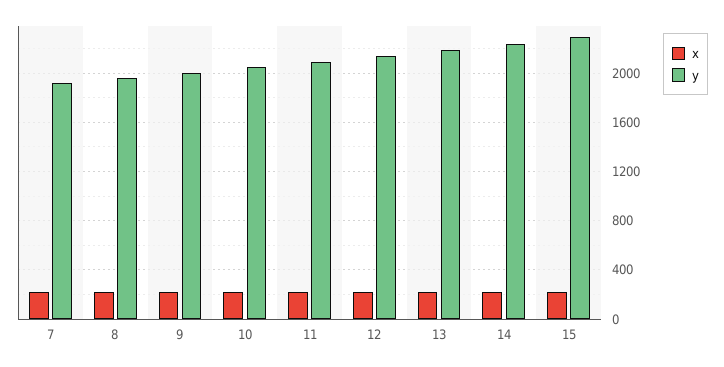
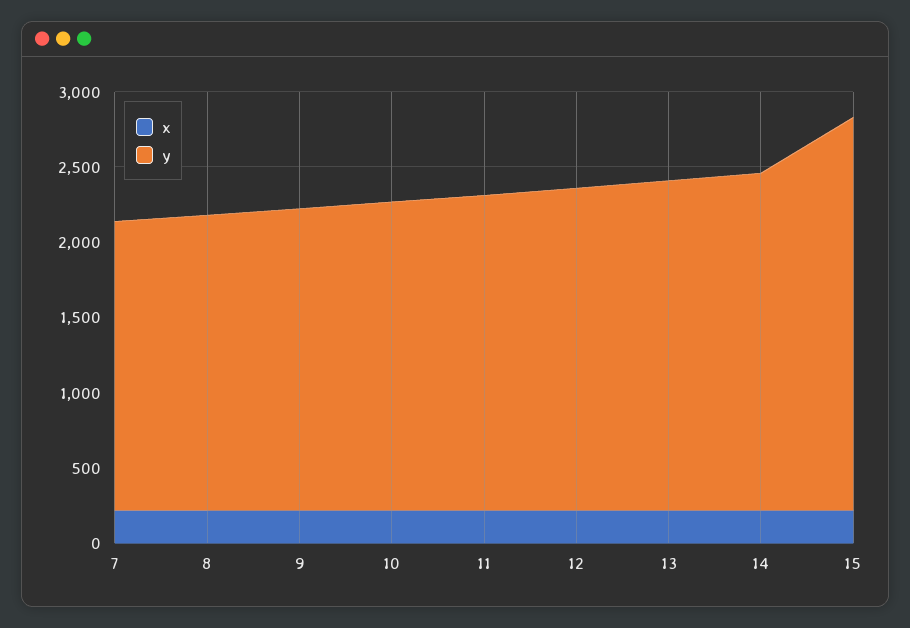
  {
    "x": {
      "7": 200,
      "8": 200,
      "9": 200,
      "10": 200,
      "11": 200,
      "12": 200,
      "13": 200,
      "14": 200,
      "15": 200
    },
    "y": {
      "7": 1900,
      "8": 1950,
      "9": 2000,
      "10": 2050,
      "11": 2100,
      "12": 2150,
      "13": 2200,
      "14": 2250,
-     "15": 2300
+     "15": 2600
    }
  }

